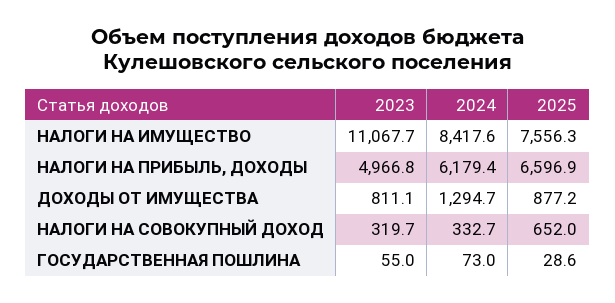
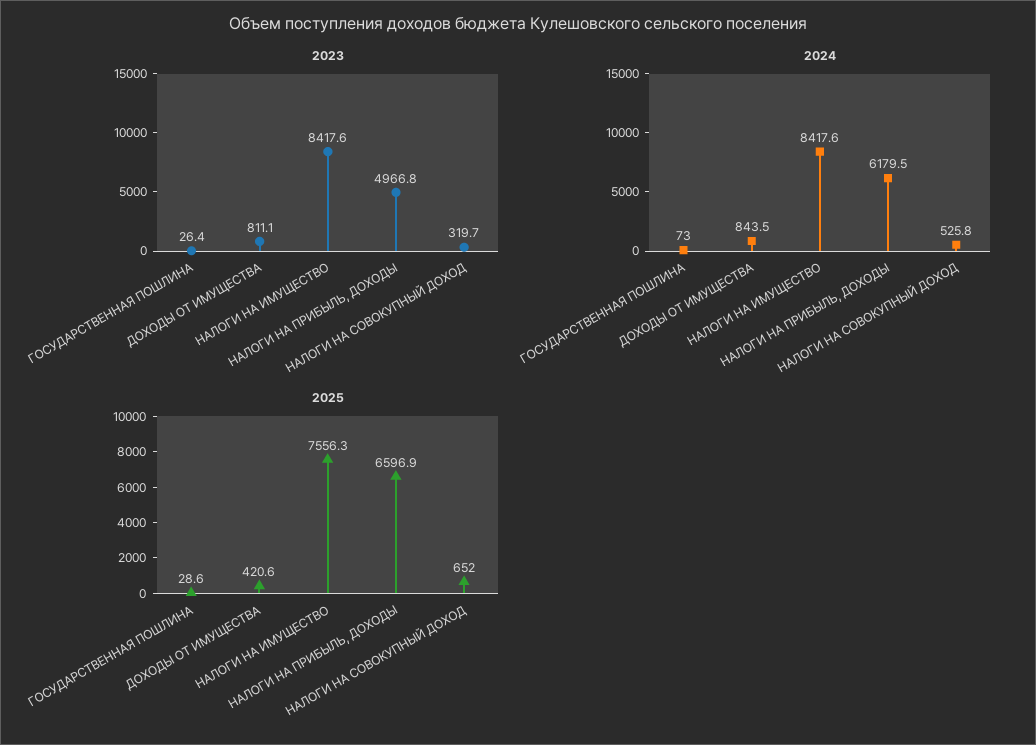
  {
    "2023": {
-     "НАЛОГИ НА ИМУЩЕСТВО": 11067.7,
+     "НАЛОГИ НА ИМУЩЕСТВО": 8417.6,
      "НАЛОГИ НА ПРИБЫЛЬ, ДОХОДЫ": 4966.8,
      "ДОХОДЫ ОТ ИМУЩЕСТВА": 811.1,
      "НАЛОГИ НА СОВОКУПНЫЙ ДОХОД": 319.7,
-     "ГОСУДАРСТВЕННАЯ ПОШЛИНА": 55
+     "ГОСУДАРСТВЕННАЯ ПОШЛИНА": 26.4
    },
    "2024": {
      "НАЛОГИ НА ИМУЩЕСТВО": 8417.6,
-     "НАЛОГИ НА ПРИБЫЛЬ, ДОХОДЫ": 6179.4,
+     "НАЛОГИ НА ПРИБЫЛЬ, ДОХОДЫ": 6179.5,
-     "ДОХОДЫ ОТ ИМУЩЕСТВА": 1294.7,
+     "ДОХОДЫ ОТ ИМУЩЕСТВА": 843.5,
-     "НАЛОГИ НА СОВОКУПНЫЙ ДОХОД": 332.7,
+     "НАЛОГИ НА СОВОКУПНЫЙ ДОХОД": 525.8,
      "ГОСУДАРСТВЕННАЯ ПОШЛИНА": 73
    },
    "2025": {
      "НАЛОГИ НА ИМУЩЕСТВО": 7556.3,
      "НАЛОГИ НА ПРИБЫЛЬ, ДОХОДЫ": 6596.9,
-     "ДОХОДЫ ОТ ИМУЩЕСТВА": 877.2,
+     "ДОХОДЫ ОТ ИМУЩЕСТВА": 420.6,
      "НАЛОГИ НА СОВОКУПНЫЙ ДОХОД": 652,
      "ГОСУДАРСТВЕННАЯ ПОШЛИНА": 28.6
    }
  }

